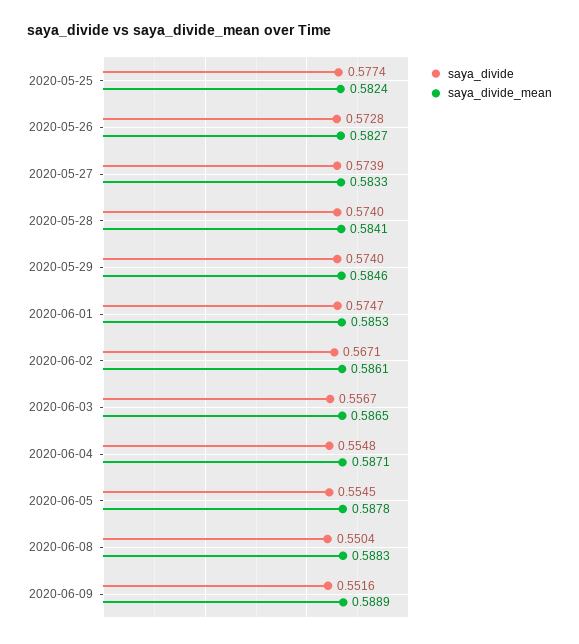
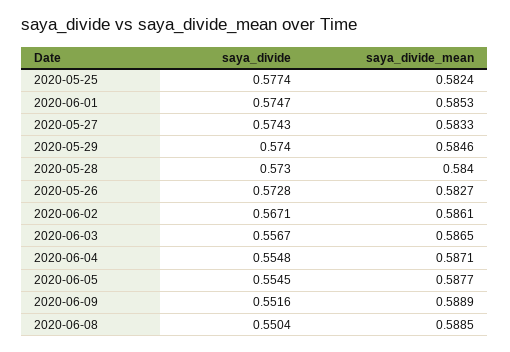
  {
    "saya_divide": {
      "2020-05-25": 0.5774,
      "2020-05-26": 0.5728,
-     "2020-05-27": 0.5739,
+     "2020-05-27": 0.5743,
-     "2020-05-28": 0.574,
+     "2020-05-28": 0.573,
      "2020-05-29": 0.574,
      "2020-06-01": 0.5747,
      "2020-06-02": 0.5671,
      "2020-06-03": 0.5567,
      "2020-06-04": 0.5548,
      "2020-06-05": 0.5545,
      "2020-06-08": 0.5504,
      "2020-06-09": 0.5516
    },
    "saya_divide_mean": {
      "2020-05-25": 0.5824,
      "2020-05-26": 0.5827,
      "2020-05-27": 0.5833,
-     "2020-05-28": 0.5841,
+     "2020-05-28": 0.584,
      "2020-05-29": 0.5846,
      "2020-06-01": 0.5853,
      "2020-06-02": 0.5861,
      "2020-06-03": 0.5865,
      "2020-06-04": 0.5871,
-     "2020-06-05": 0.5878,
+     "2020-06-05": 0.5877,
-     "2020-06-08": 0.5883,
+     "2020-06-08": 0.5885,
      "2020-06-09": 0.5889
    }
  }

